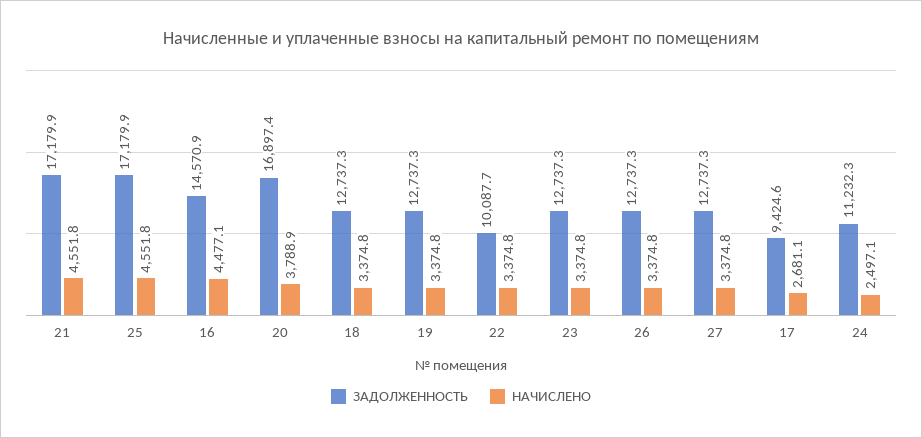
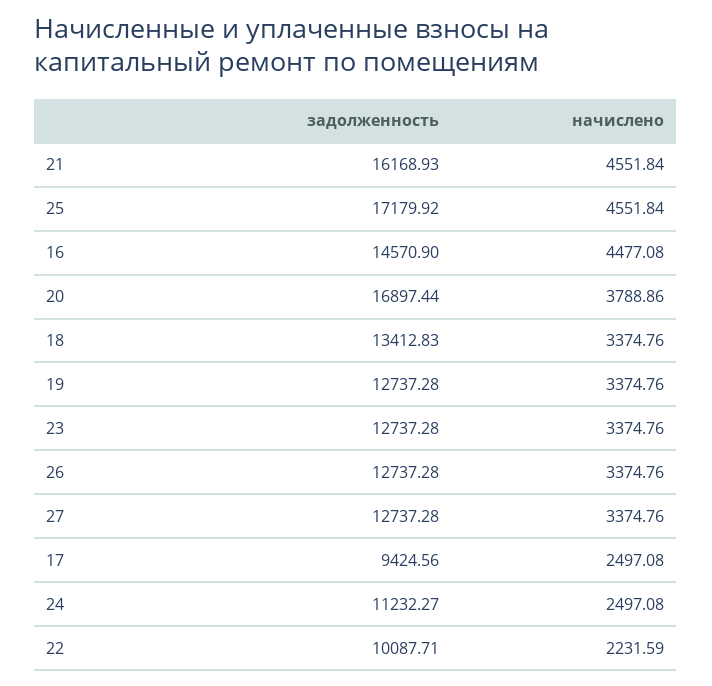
  {
    "ЗАДОЛЖЕННОСТЬ": {
-     "21": 17179.9,
+     "21": 16168.93,
      "25": 17179.92,
      "16": 14570.9,
      "20": 16897.44,
-     "18": 12737.3,
+     "18": 13412.83,
      "19": 12737.28,
      "22": 10087.71,
      "23": 12737.28,
      "26": 12737.28,
      "27": 12737.28,
      "17": 9424.56,
      "24": 11232.27
    },
    "НАЧИСЛЕНО": {
      "21": 4551.84,
      "25": 4551.84,
      "16": 4477.08,
      "20": 3788.86,
      "18": 3374.76,
      "19": 3374.76,
-     "22": 3374.8,
+     "22": 2231.59,
      "23": 3374.76,
      "26": 3374.76,
      "27": 3374.76,
-     "17": 2681.1,
+     "17": 2497.08,
      "24": 2497.08
    }
  }

